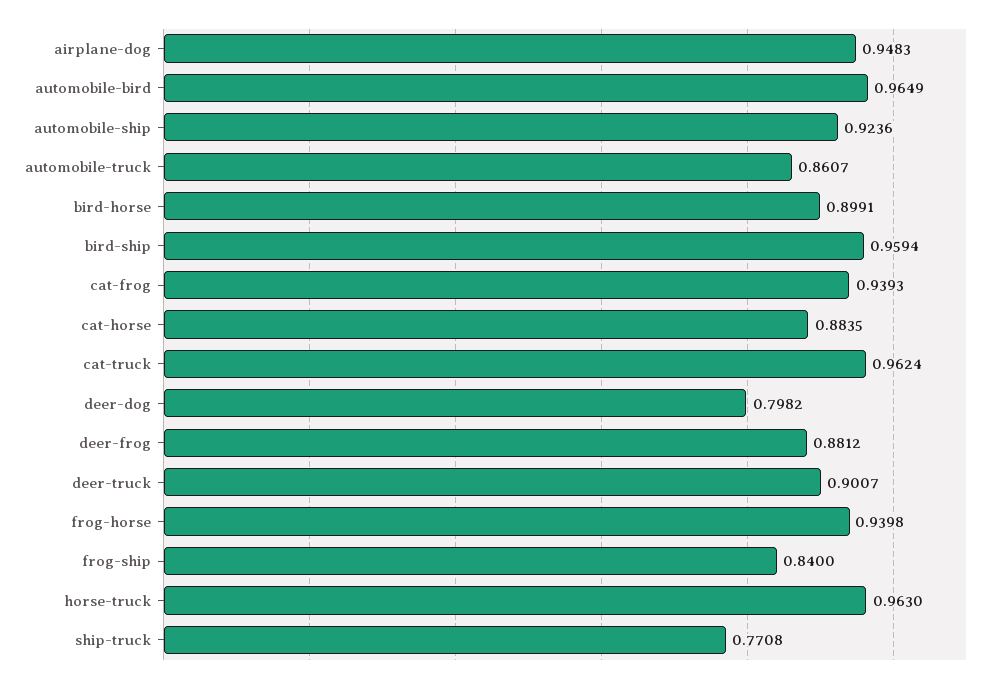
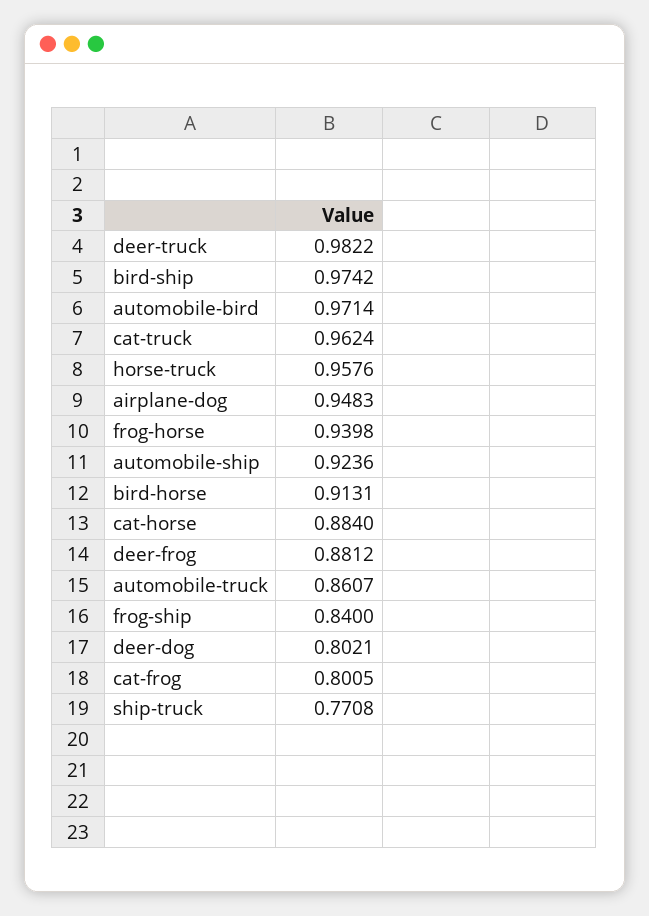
  {
    "airplane-dog": 0.9483,
-   "automobile-bird": 0.9649,
+   "automobile-bird": 0.9714,
    "automobile-ship": 0.9236,
    "automobile-truck": 0.8607,
-   "bird-horse": 0.8991,
+   "bird-horse": 0.9131,
-   "bird-ship": 0.9594,
+   "bird-ship": 0.9742,
-   "cat-frog": 0.9393,
+   "cat-frog": 0.8005,
-   "cat-horse": 0.8835,
+   "cat-horse": 0.884,
    "cat-truck": 0.9624,
-   "deer-dog": 0.7982,
+   "deer-dog": 0.8021,
    "deer-frog": 0.8812,
-   "deer-truck": 0.9007,
+   "deer-truck": 0.9822,
    "frog-horse": 0.9398,
    "frog-ship": 0.84,
-   "horse-truck": 0.963,
+   "horse-truck": 0.9576,
    "ship-truck": 0.7708
  }

